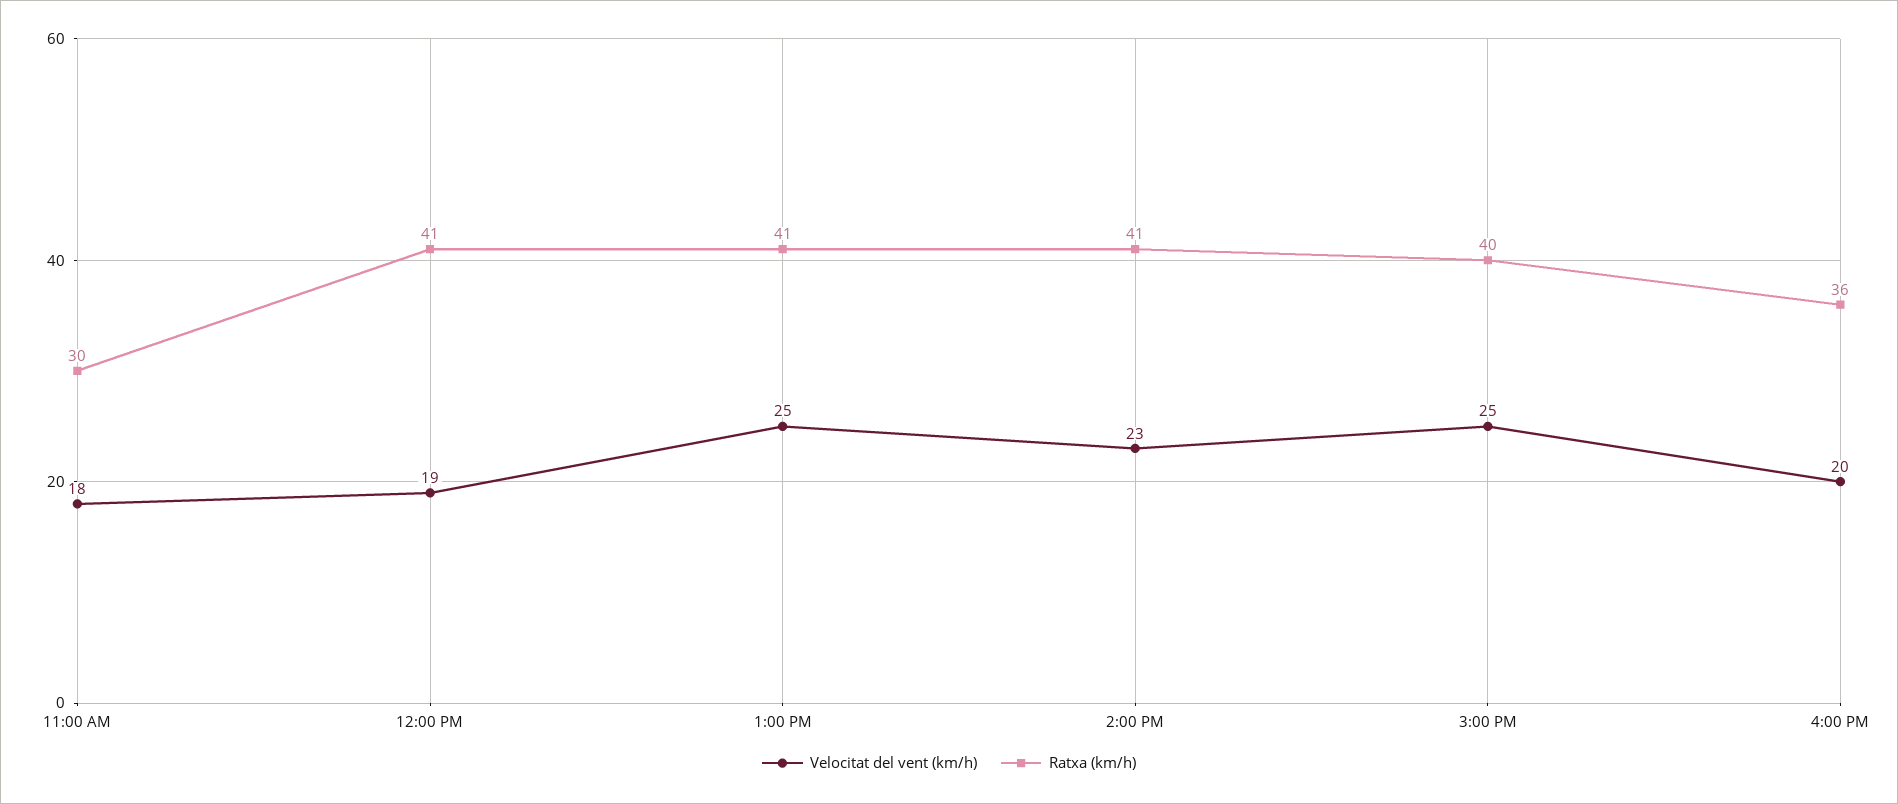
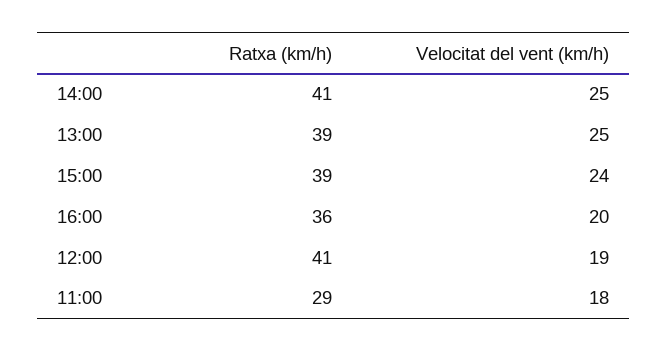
  {
    "Velocitat del vent (km/h)": {
      "11:00 AM": 18,
      "12:00 PM": 19,
      "1:00 PM": 25,
-     "2:00 PM": 23,
+     "2:00 PM": 25,
-     "3:00 PM": 25,
+     "3:00 PM": 24,
      "4:00 PM": 20
    },
    "Ratxa (km/h)": {
-     "11:00 AM": 30,
+     "11:00 AM": 29,
      "12:00 PM": 41,
-     "1:00 PM": 41,
+     "1:00 PM": 39,
      "2:00 PM": 41,
-     "3:00 PM": 40,
+     "3:00 PM": 39,
      "4:00 PM": 36
    }
  }

